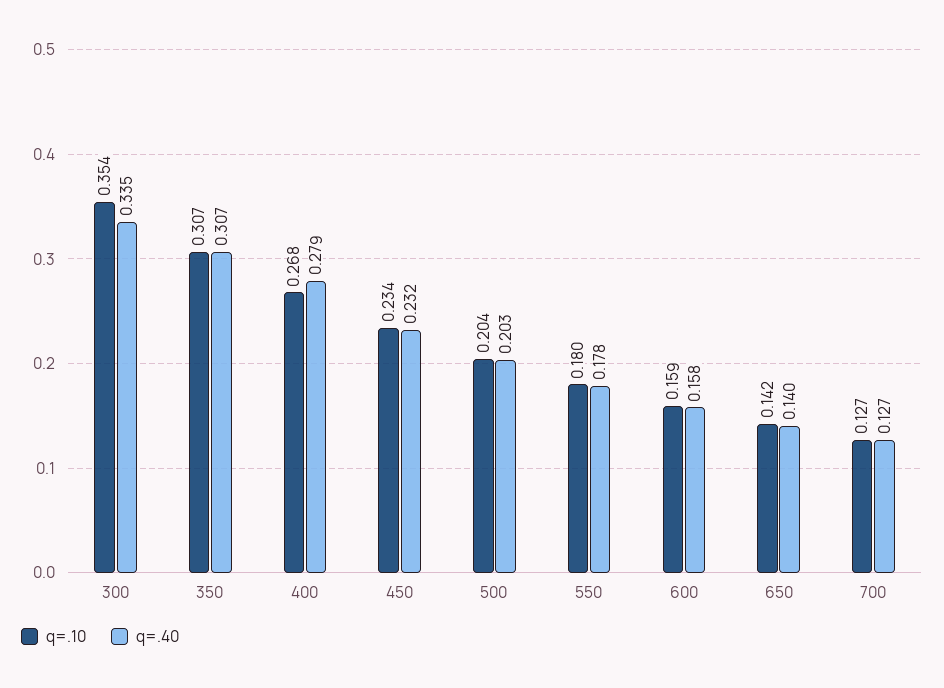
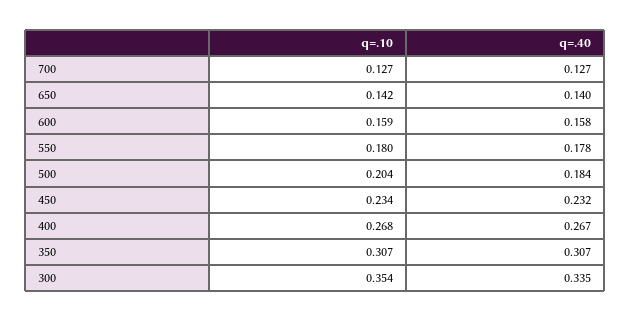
  {
    "q=.10": {
      "300": 0.354,
      "350": 0.307,
      "400": 0.268,
      "450": 0.234,
      "500": 0.204,
      "550": 0.18,
      "600": 0.159,
      "650": 0.142,
      "700": 0.127
    },
    "q=.40": {
      "300": 0.335,
      "350": 0.307,
-     "400": 0.279,
+     "400": 0.267,
      "450": 0.232,
-     "500": 0.203,
+     "500": 0.184,
      "550": 0.178,
      "600": 0.158,
      "650": 0.14,
      "700": 0.127
    }
  }

